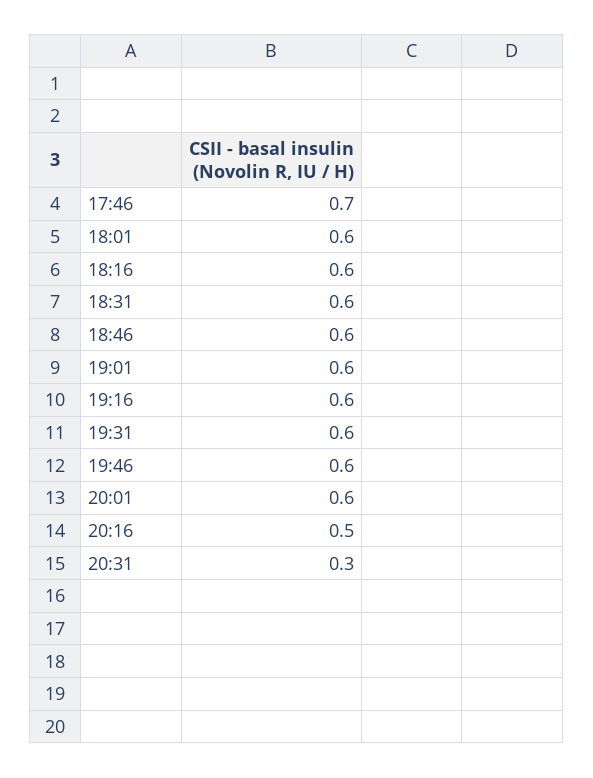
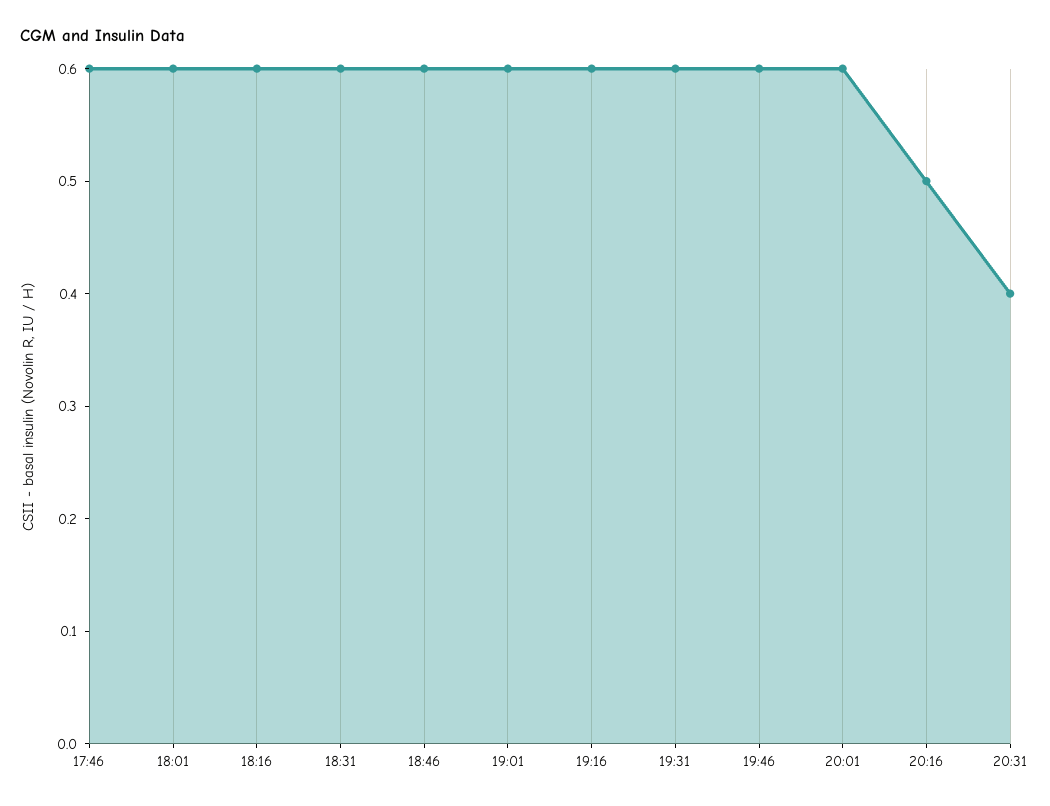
  {
-   "17:46": 0.7,
+   "17:46": 0.6,
    "18:01": 0.6,
    "18:16": 0.6,
    "18:31": 0.6,
    "18:46": 0.6,
    "19:01": 0.6,
    "19:16": 0.6,
    "19:31": 0.6,
    "19:46": 0.6,
    "20:01": 0.6,
    "20:16": 0.5,
-   "20:31": 0.3
+   "20:31": 0.4
  }

